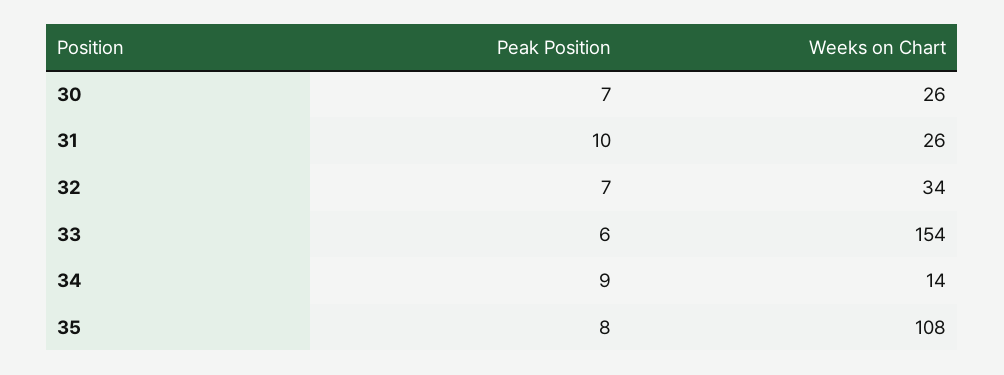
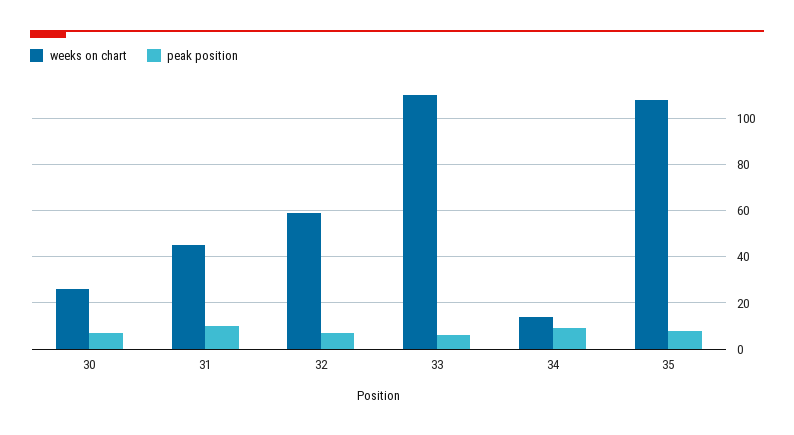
  {
    "Peak Position": {
      "30": 7,
      "31": 10,
      "32": 7,
      "33": 6,
      "34": 9,
      "35": 8
    },
    "Weeks on Chart": {
      "30": 26,
-     "31": 26,
+     "31": 45,
-     "32": 34,
+     "32": 60,
-     "33": 154,
+     "33": 110,
      "34": 14,
      "35": 108
    }
  }

